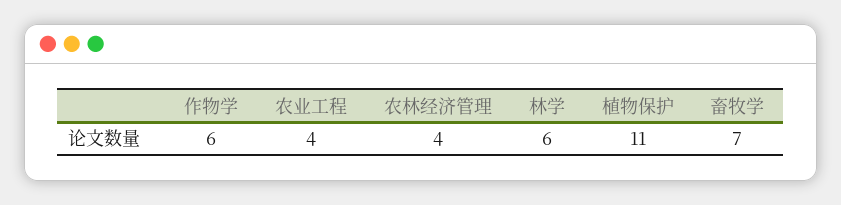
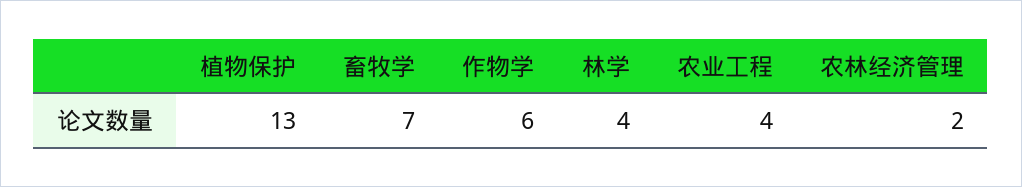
  {
    "作物学": 6,
    "农业工程": 4,
-   "农林经济管理": 4,
+   "农林经济管理": 2,
-   "林学": 6,
+   "林学": 4,
-   "植物保护": 11,
+   "植物保护": 13,
    "畜牧学": 7
  }

